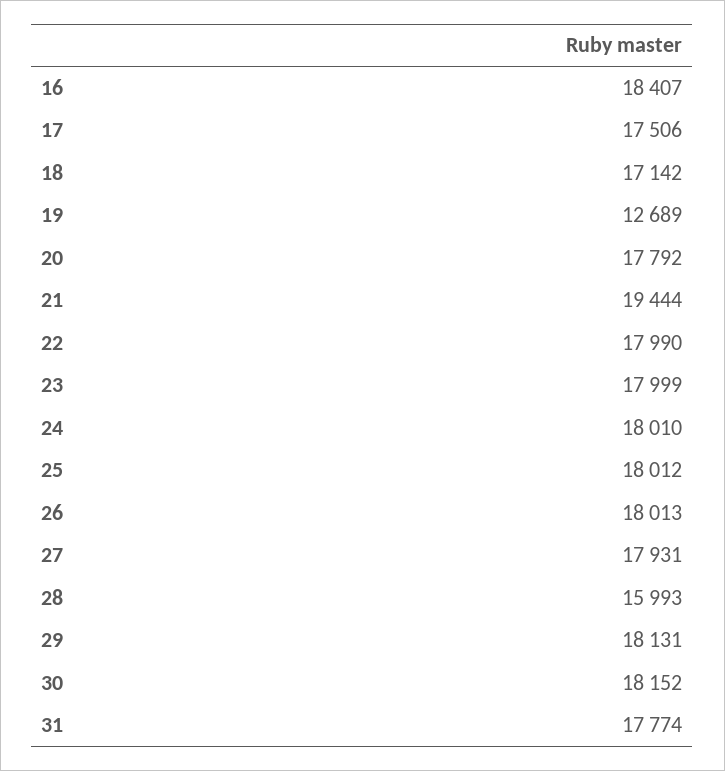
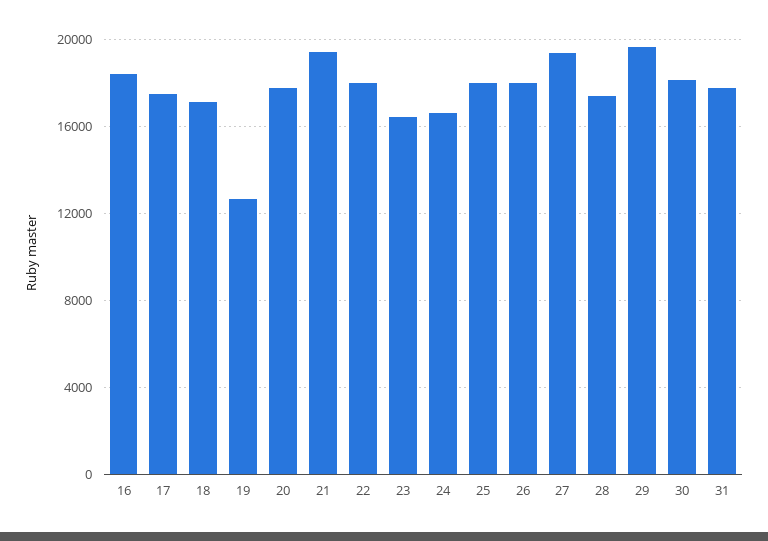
  {
    "16": 18407,
    "17": 17506,
    "18": 17142,
    "19": 12689,
    "20": 17792,
    "21": 19444,
    "22": 17990,
-   "23": 17999,
+   "23": 16500,
-   "24": 18010,
+   "24": 16500,
    "25": 18012,
    "26": 18013,
-   "27": 17931,
+   "27": 19500,
-   "28": 15993,
+   "28": 17500,
-   "29": 18131,
+   "29": 19500,
    "30": 18152,
    "31": 17774
  }

